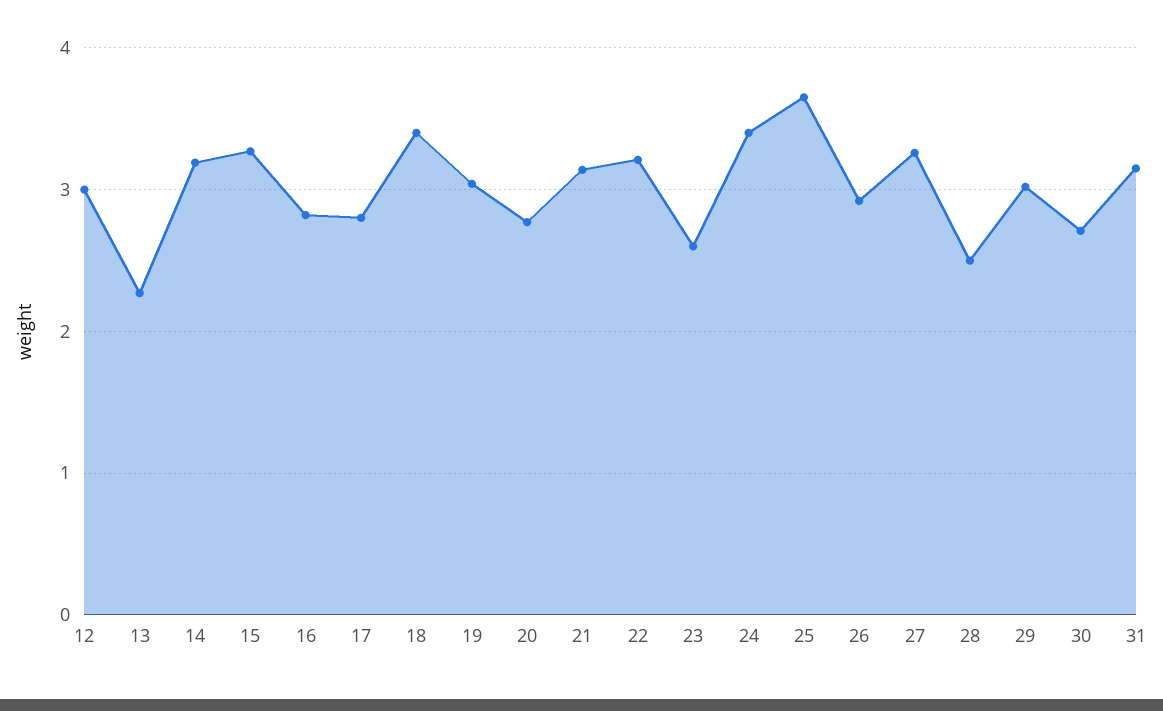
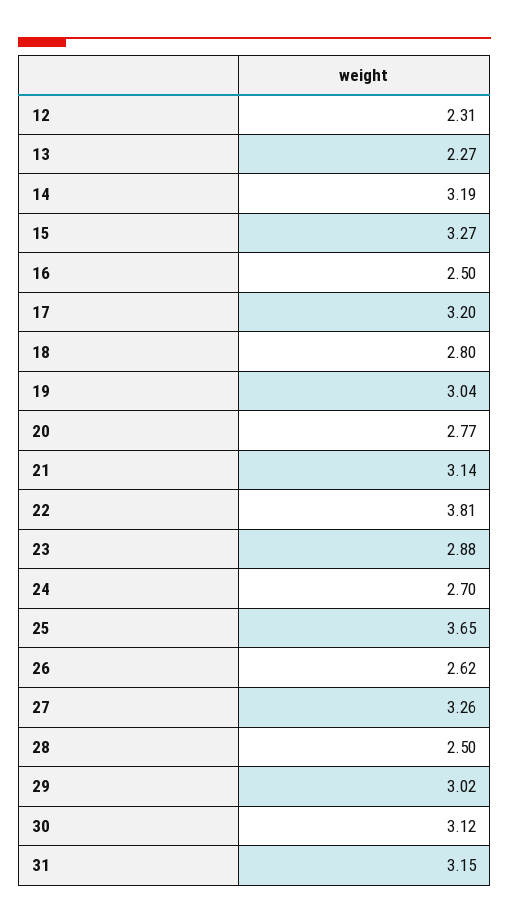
  {
-   "12": 3,
+   "12": 2.31,
    "13": 2.27,
    "14": 3.19,
    "15": 3.27,
-   "16": 2.8,
+   "16": 2.5,
-   "17": 2.8,
+   "17": 3.2,
-   "18": 3.4,
+   "18": 2.8,
    "19": 3.04,
    "20": 2.77,
    "21": 3.14,
-   "22": 3.2,
+   "22": 3.81,
-   "23": 2.6,
+   "23": 2.88,
-   "24": 3.4,
+   "24": 2.7,
    "25": 3.65,
-   "26": 2.9,
+   "26": 2.62,
    "27": 3.26,
    "28": 2.5,
    "29": 3.02,
-   "30": 2.7,
+   "30": 3.12,
    "31": 3.15
  }

